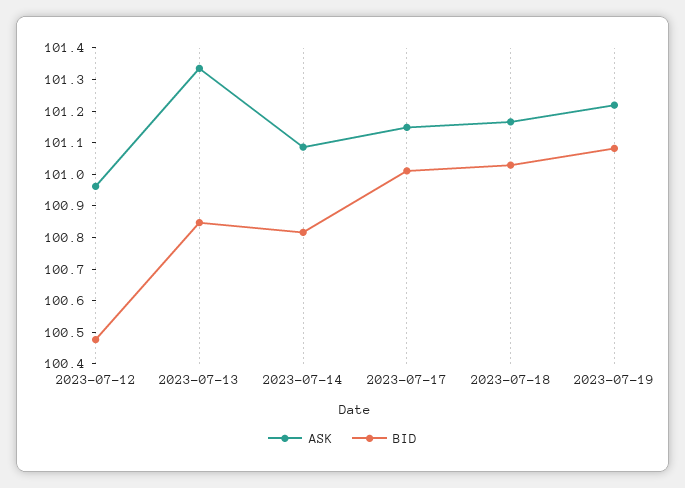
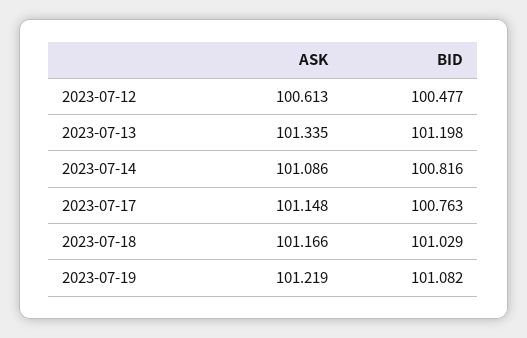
  {
    "ASK": {
-     "2023-07-12": 100.95,
+     "2023-07-12": 100.613,
      "2023-07-13": 101.335,
      "2023-07-14": 101.086,
      "2023-07-17": 101.148,
      "2023-07-18": 101.166,
      "2023-07-19": 101.219
    },
    "BID": {
      "2023-07-12": 100.477,
-     "2023-07-13": 100.85,
+     "2023-07-13": 101.198,
      "2023-07-14": 100.816,
-     "2023-07-17": 101,
+     "2023-07-17": 100.763,
      "2023-07-18": 101.029,
      "2023-07-19": 101.082
    }
  }

